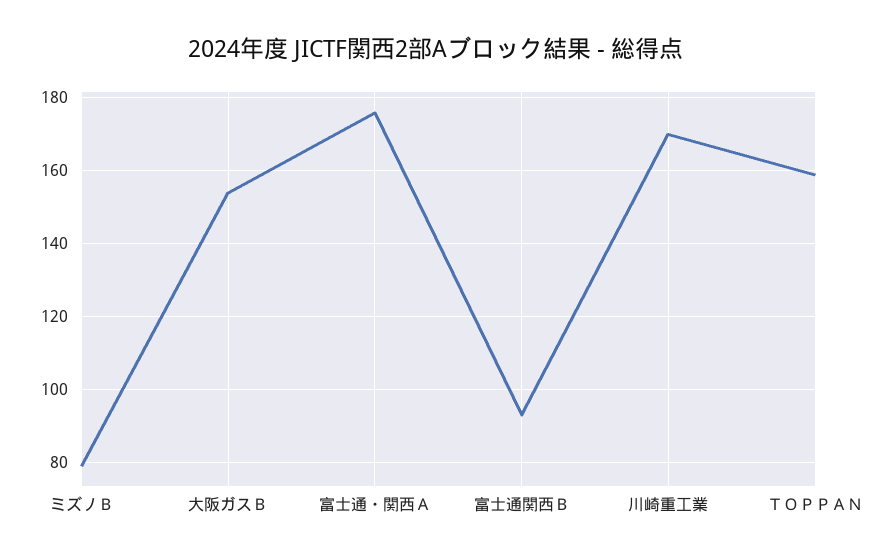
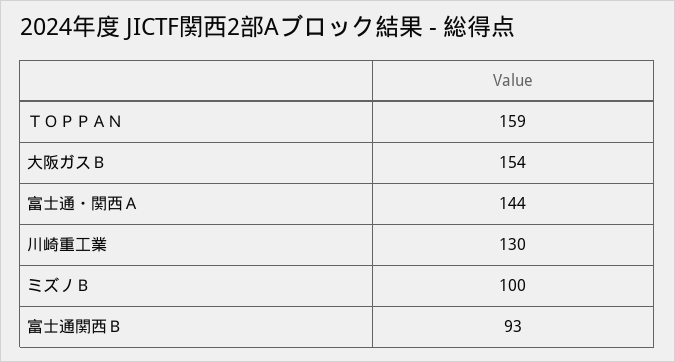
  {
-   "ミズノＢ": 80,
+   "ミズノＢ": 100,
    "大阪ガスＢ": 154,
-   "富士通・関西Ａ": 175,
+   "富士通・関西Ａ": 144,
    "富士通関西Ｂ": 93,
-   "川崎重工業": 170,
+   "川崎重工業": 130,
    "ＴＯＰＰＡＮ": 159
  }

